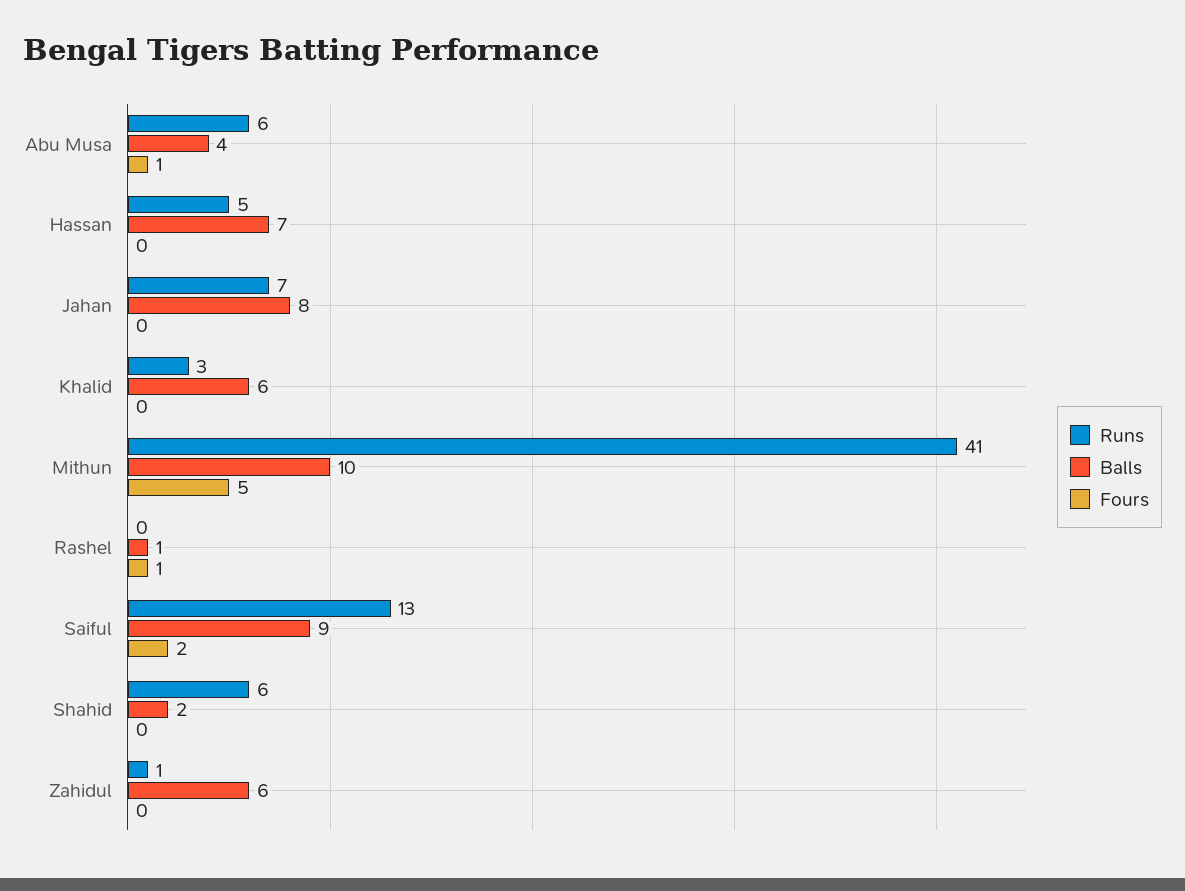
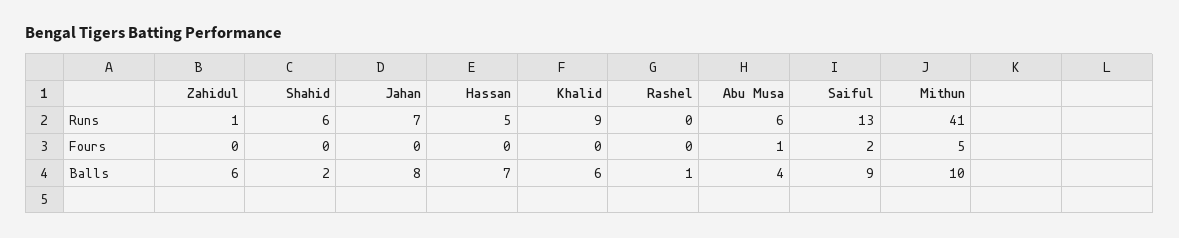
  {
    "Runs": {
      "Abu Musa": 6,
      "Hassan": 5,
      "Jahan": 7,
-     "Khalid": 3,
+     "Khalid": 9,
      "Mithun": 41,
      "Rashel": 0,
      "Saiful": 13,
      "Shahid": 6,
      "Zahidul": 1
    },
    "Balls": {
      "Abu Musa": 4,
      "Hassan": 7,
      "Jahan": 8,
      "Khalid": 6,
      "Mithun": 10,
      "Rashel": 1,
      "Saiful": 9,
      "Shahid": 2,
      "Zahidul": 6
    },
    "Fours": {
      "Abu Musa": 1,
      "Hassan": 0,
      "Jahan": 0,
      "Khalid": 0,
      "Mithun": 5,
-     "Rashel": 1,
+     "Rashel": 0,
      "Saiful": 2,
      "Shahid": 0,
      "Zahidul": 0
    }
  }

